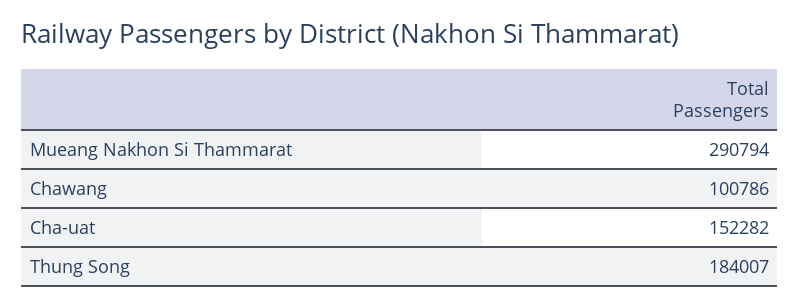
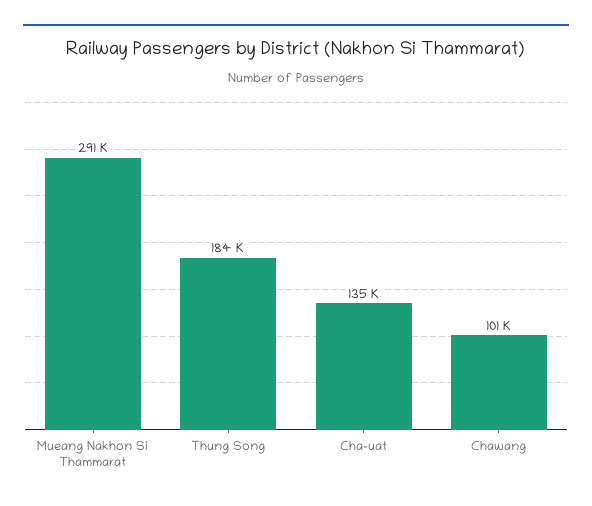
  {
    "Mueang Nakhon Si Thammarat": 290794,
    "Chawang": 100786,
-   "Cha-uat": 152282,
+   "Cha-uat": 135000,
    "Thung Song": 184007
  }

